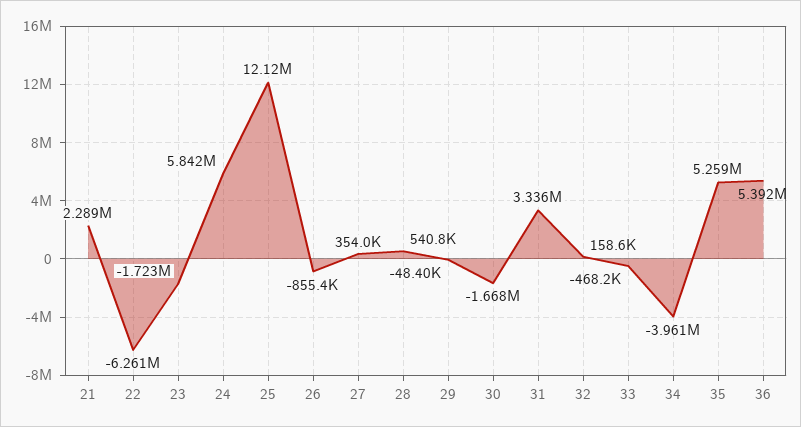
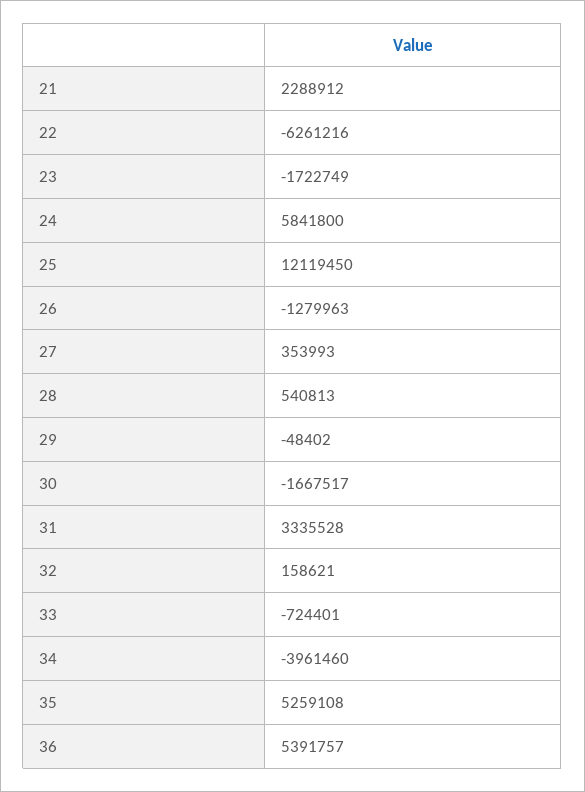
  {
    "21": 2288912,
    "22": -6261216,
    "23": -1722749,
    "24": 5841800,
    "25": 12119450,
-   "26": -855400,
+   "26": -1279963,
    "27": 353993,
    "28": 540813,
    "29": -48402,
    "30": -1667517,
    "31": 3335528,
    "32": 158621,
-   "33": -468200,
+   "33": -724401,
    "34": -3961460,
    "35": 5259108,
    "36": 5391757
  }

